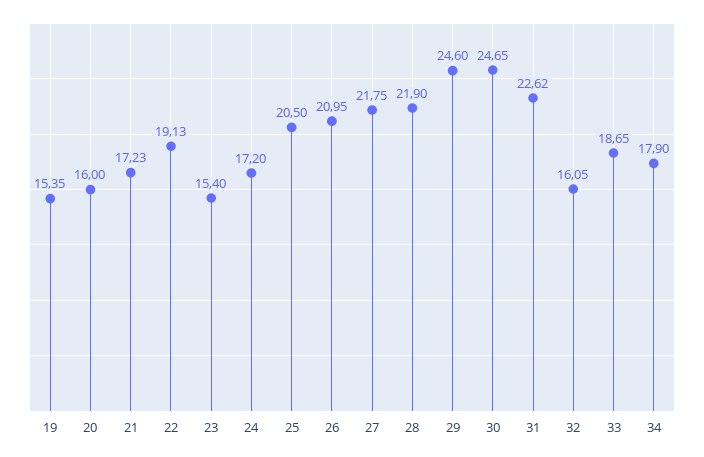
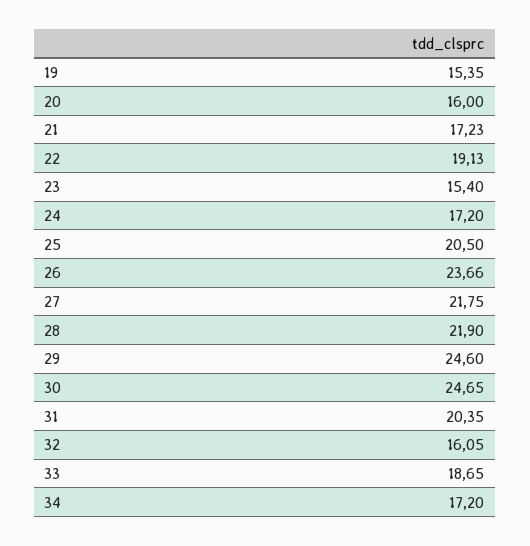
  {
    "19": 15.35,
    "20": 16,
    "21": 17.23,
    "22": 19.13,
    "23": 15.4,
    "24": 17.2,
    "25": 20.5,
-   "26": 20.95,
+   "26": 23.66,
    "27": 21.75,
    "28": 21.9,
    "29": 24.6,
    "30": 24.65,
-   "31": 22.62,
+   "31": 20.35,
    "32": 16.05,
    "33": 18.65,
-   "34": 17.9
+   "34": 17.2
  }

